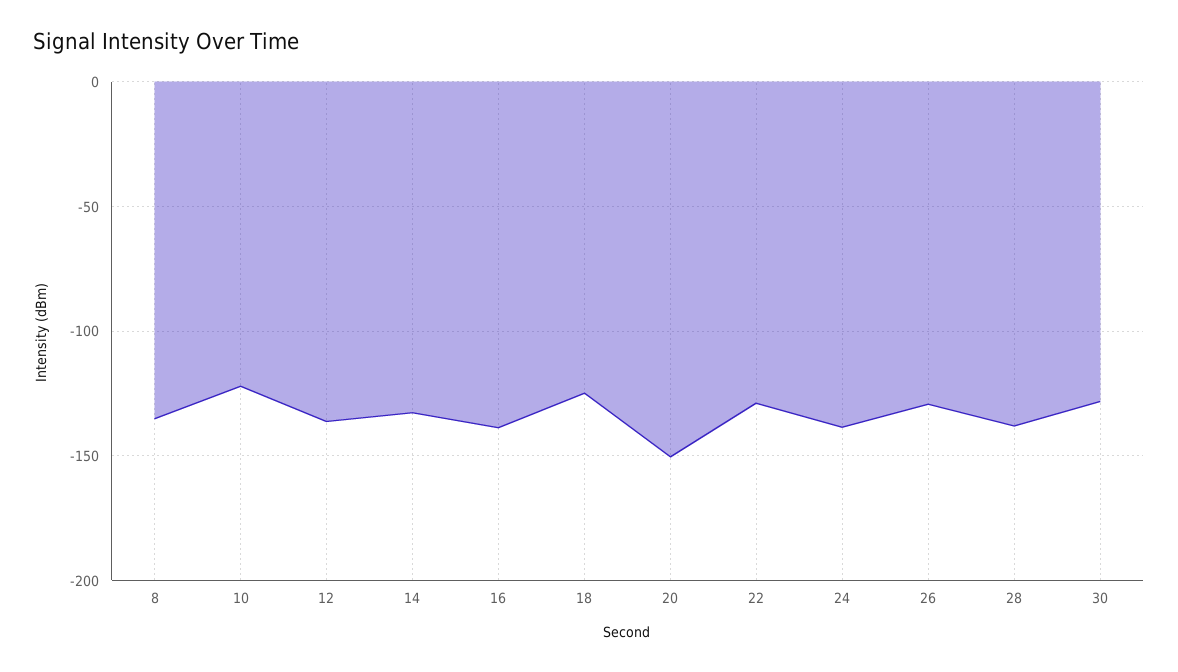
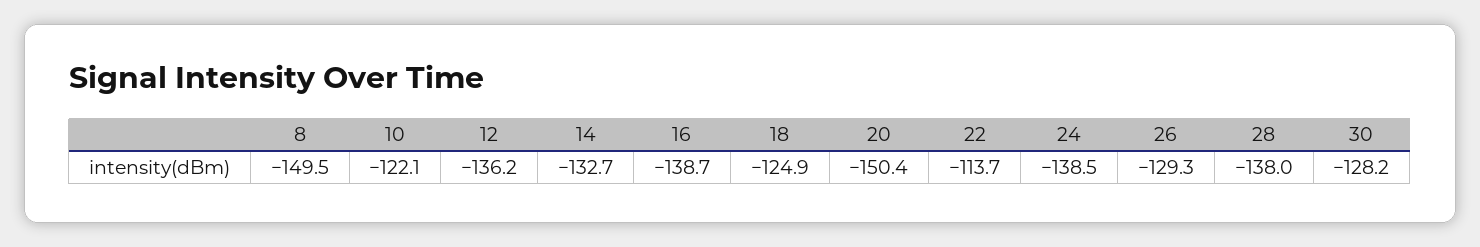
  {
-   "8": -135,
+   "8": -149.5,
    "10": -122.1,
    "12": -136.2,
    "14": -132.7,
    "16": -138.7,
    "18": -124.9,
    "20": -150.4,
-   "22": -130,
+   "22": -113.7,
    "24": -138.5,
    "26": -129.3,
    "28": -138,
    "30": -128.2
  }

